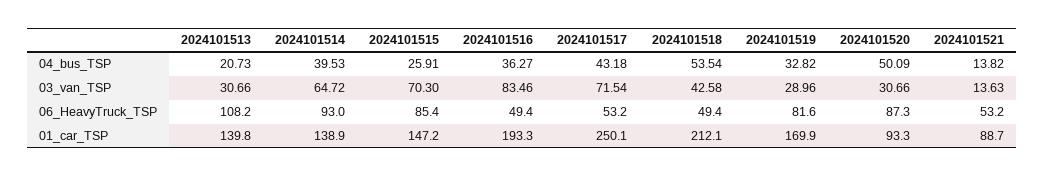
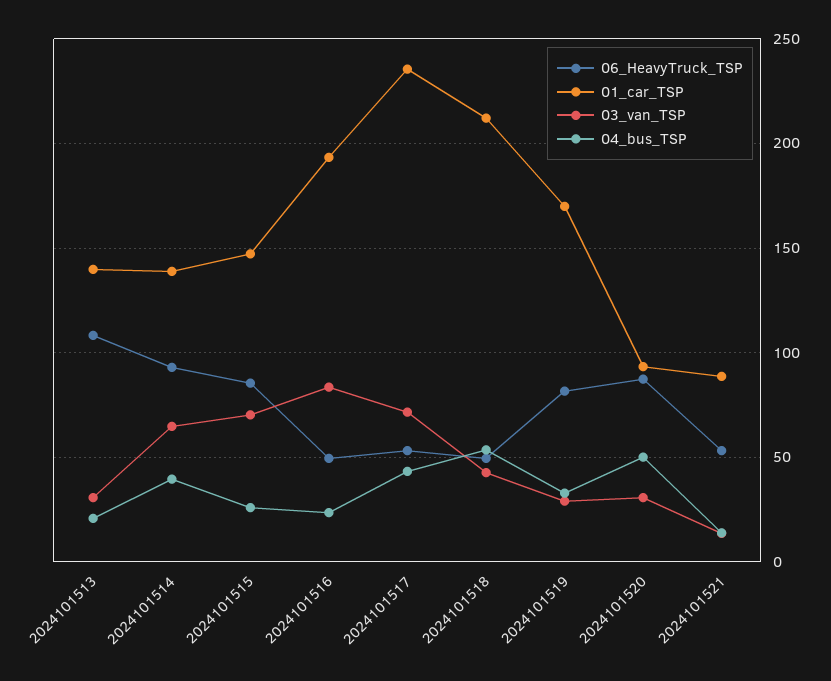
  {
    "04_bus_TSP": {
      "2024101513": 20.73,
      "2024101514": 39.53,
      "2024101515": 25.91,
-     "2024101516": 36.27,
+     "2024101516": 25,
      "2024101517": 43.18,
      "2024101518": 53.54,
      "2024101519": 32.82,
      "2024101520": 50.09,
      "2024101521": 13.82
    },
    "03_van_TSP": {
      "2024101513": 30.66,
      "2024101514": 64.72,
      "2024101515": 70.3,
      "2024101516": 83.46,
      "2024101517": 71.54,
      "2024101518": 42.58,
      "2024101519": 28.96,
      "2024101520": 30.66,
      "2024101521": 13.63
    },
    "06_HeavyTruck_TSP": {
      "2024101513": 108.2,
      "2024101514": 93,
      "2024101515": 85.4,
      "2024101516": 49.4,
      "2024101517": 53.2,
      "2024101518": 49.4,
      "2024101519": 81.6,
      "2024101520": 87.3,
      "2024101521": 53.2
    },
    "01_car_TSP": {
      "2024101513": 139.8,
      "2024101514": 138.9,
      "2024101515": 147.2,
      "2024101516": 193.3,
-     "2024101517": 250.1,
+     "2024101517": 235,
      "2024101518": 212.1,
      "2024101519": 169.9,
      "2024101520": 93.3,
      "2024101521": 88.7
    }
  }

